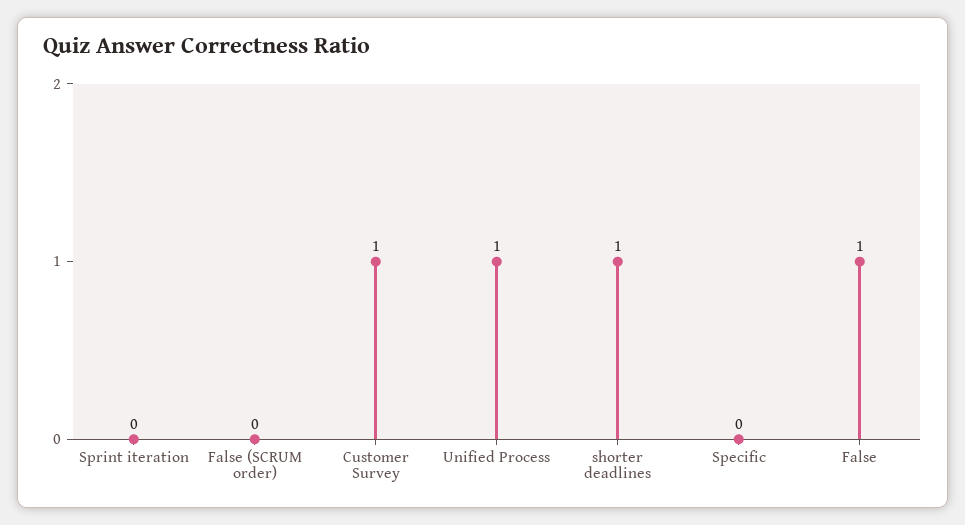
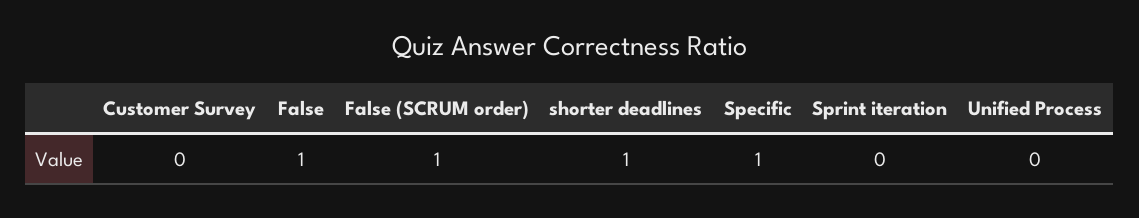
  {
    "Sprint iteration": 0,
-   "False (SCRUM order)": 0,
+   "False (SCRUM order)": 1,
-   "Customer Survey": 1,
+   "Customer Survey": 0,
-   "Unified Process": 1,
+   "Unified Process": 0,
    "shorter deadlines": 1,
-   "Specific": 0,
+   "Specific": 1,
    "False": 1
  }

